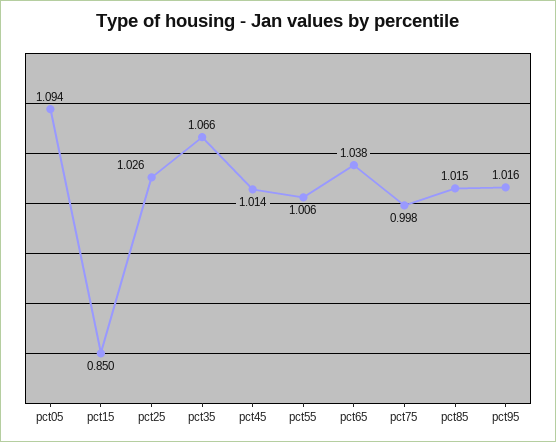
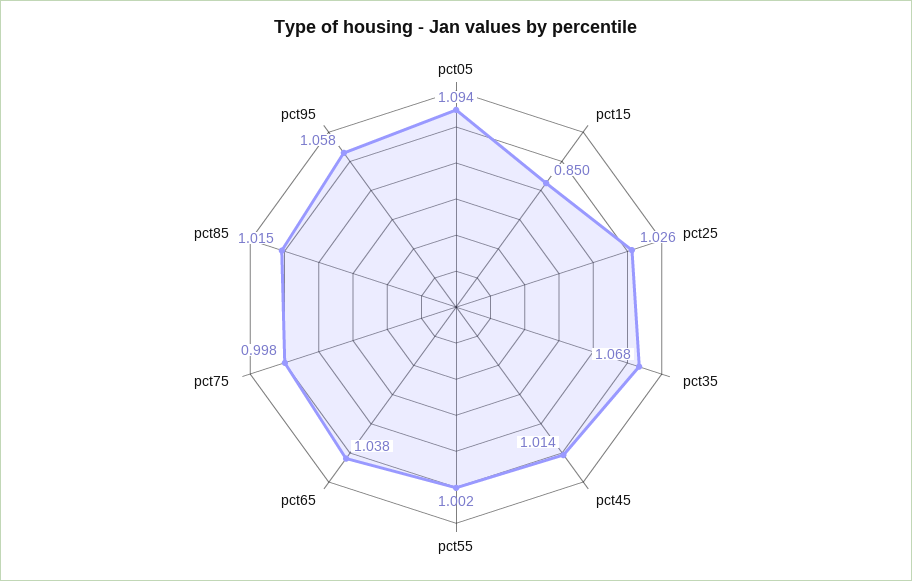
  {
    "pct05": 1.094,
    "pct15": 0.85,
    "pct25": 1.026,
-   "pct35": 1.066,
+   "pct35": 1.068,
    "pct45": 1.014,
-   "pct55": 1.006,
+   "pct55": 1.002,
    "pct65": 1.038,
    "pct75": 0.998,
    "pct85": 1.015,
-   "pct95": 1.016
+   "pct95": 1.058
  }

